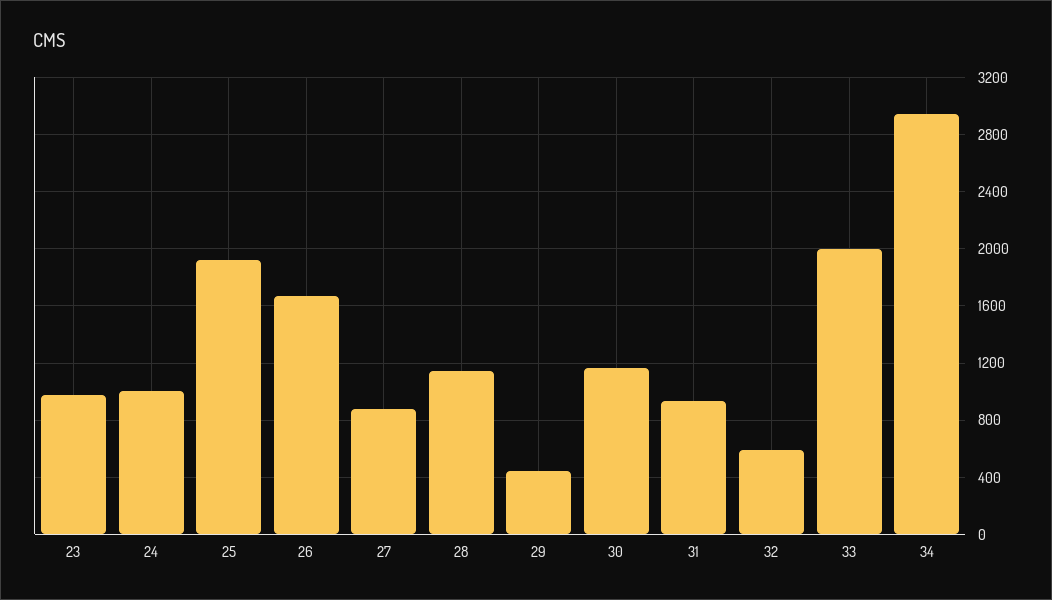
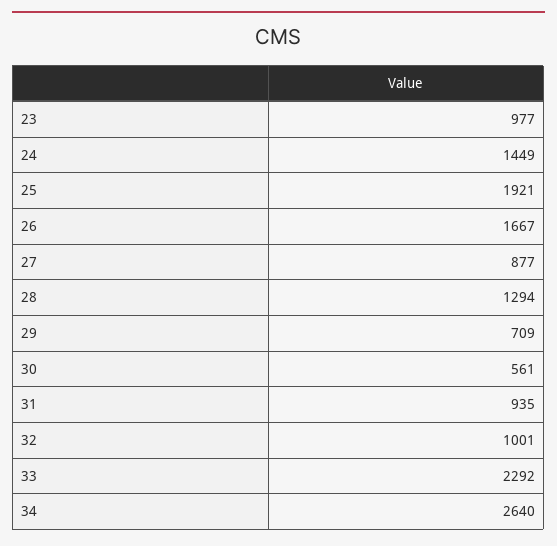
  {
    "23": 977,
-   "24": 1000,
+   "24": 1449,
    "25": 1921,
    "26": 1667,
    "27": 877,
-   "28": 1150,
+   "28": 1294,
-   "29": 450,
+   "29": 709,
-   "30": 1150,
+   "30": 561,
    "31": 935,
-   "32": 600,
+   "32": 1001,
-   "33": 2000,
+   "33": 2292,
-   "34": 2950
+   "34": 2640
  }

